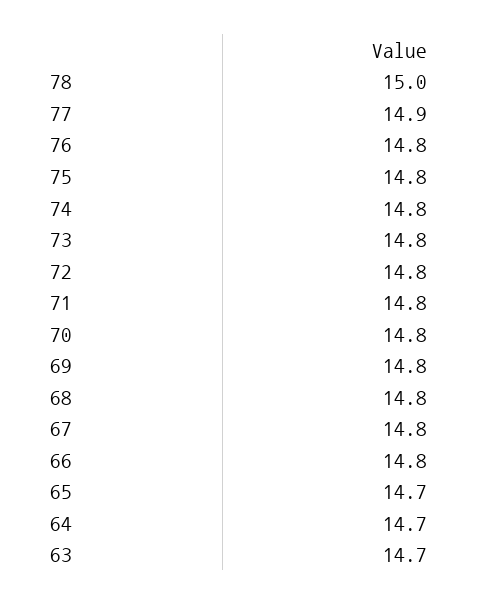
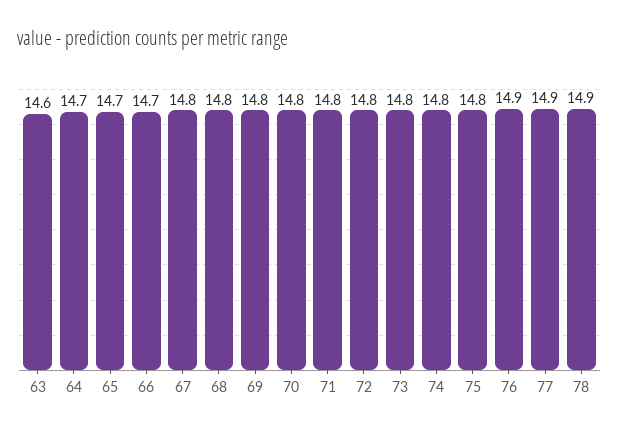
  {
-   "78": 15,
+   "78": 14.9,
    "77": 14.9,
-   "76": 14.8,
+   "76": 14.9,
    "75": 14.8,
    "74": 14.8,
    "73": 14.8,
    "72": 14.8,
    "71": 14.8,
    "70": 14.8,
    "69": 14.8,
    "68": 14.8,
    "67": 14.8,
-   "66": 14.8,
+   "66": 14.7,
    "65": 14.7,
    "64": 14.7,
-   "63": 14.7
+   "63": 14.6
  }

